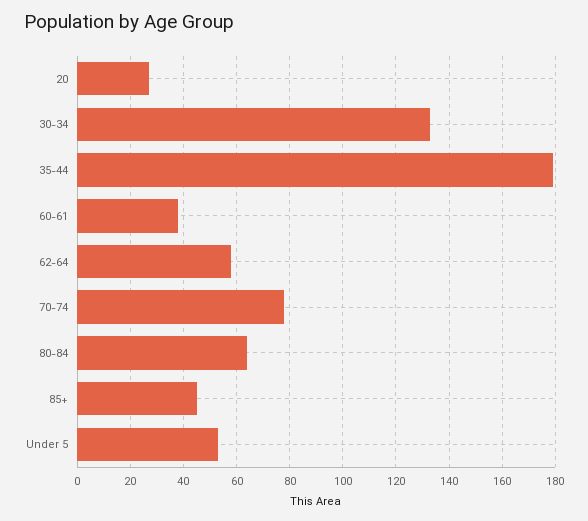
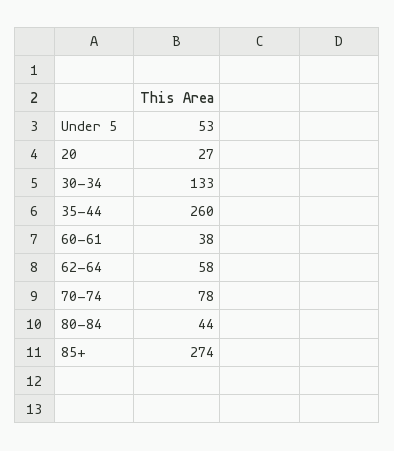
  {
    "20": 27,
    "30-34": 133,
-   "35-44": 180,
+   "35-44": 260,
    "60-61": 38,
    "62-64": 58,
    "70-74": 78,
-   "80-84": 65,
+   "80-84": 44,
-   "85+": 45,
+   "85+": 274,
    "Under 5": 53
  }

